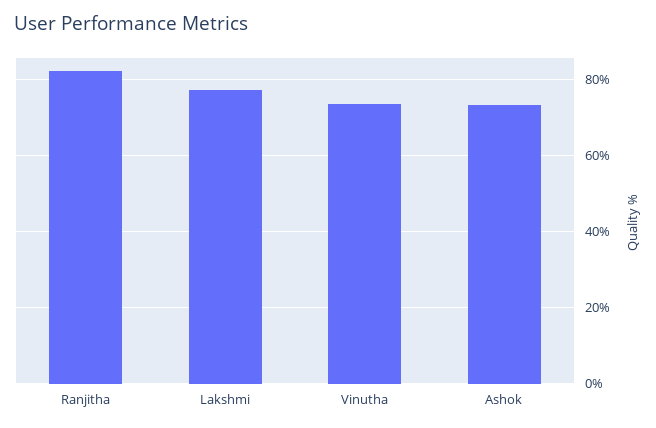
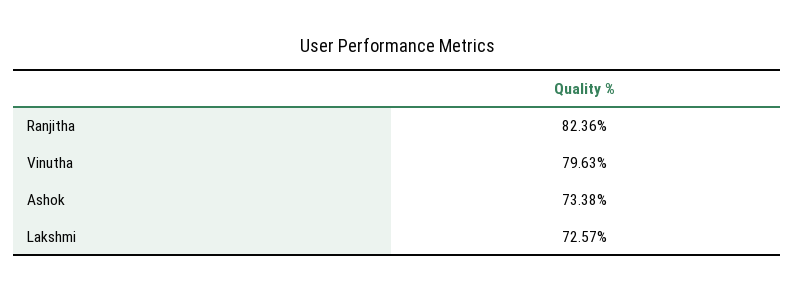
  {
    "Ranjitha": 82.36,
-   "Lakshmi": 78,
+   "Lakshmi": 72.57,
-   "Vinutha": 74,
+   "Vinutha": 79.63,
    "Ashok": 73.38
  }

